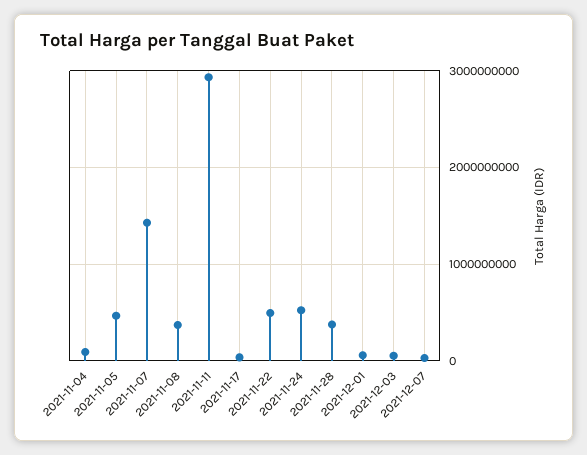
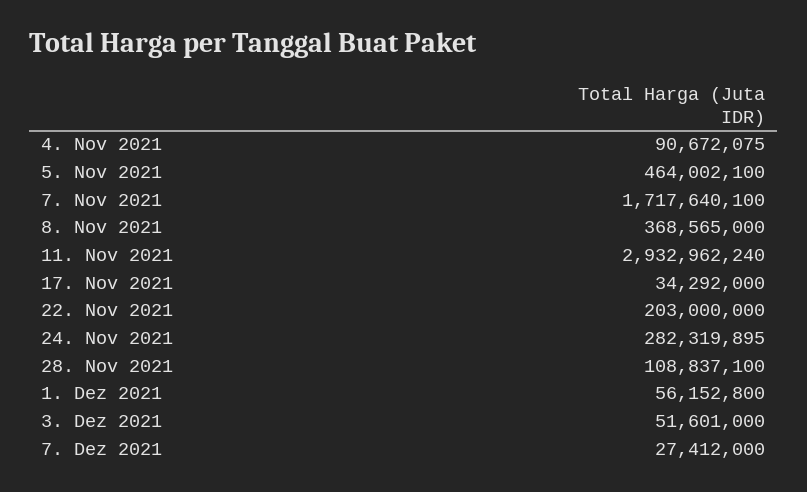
  {
    "2021-11-04": 90672075,
    "2021-11-05": 464002100,
-   "2021-11-07": 1400000000,
+   "2021-11-07": 1717640100,
    "2021-11-08": 368565000,
    "2021-11-11": 2932962240,
    "2021-11-17": 34292000,
-   "2021-11-22": 500000000,
+   "2021-11-22": 203000000,
-   "2021-11-24": 500000000,
+   "2021-11-24": 282319895,
-   "2021-11-28": 400000000,
+   "2021-11-28": 108837100,
    "2021-12-01": 56152800,
    "2021-12-03": 51601000,
    "2021-12-07": 27412000
  }

